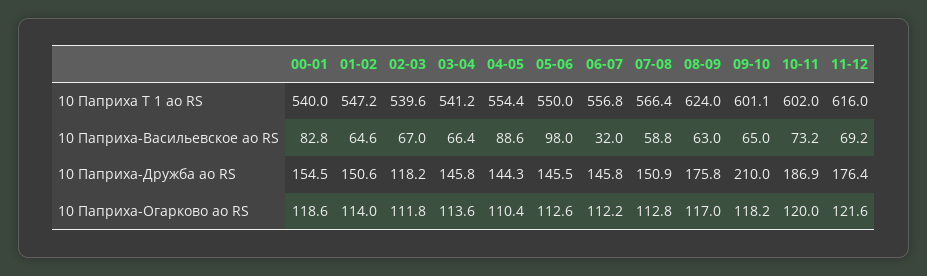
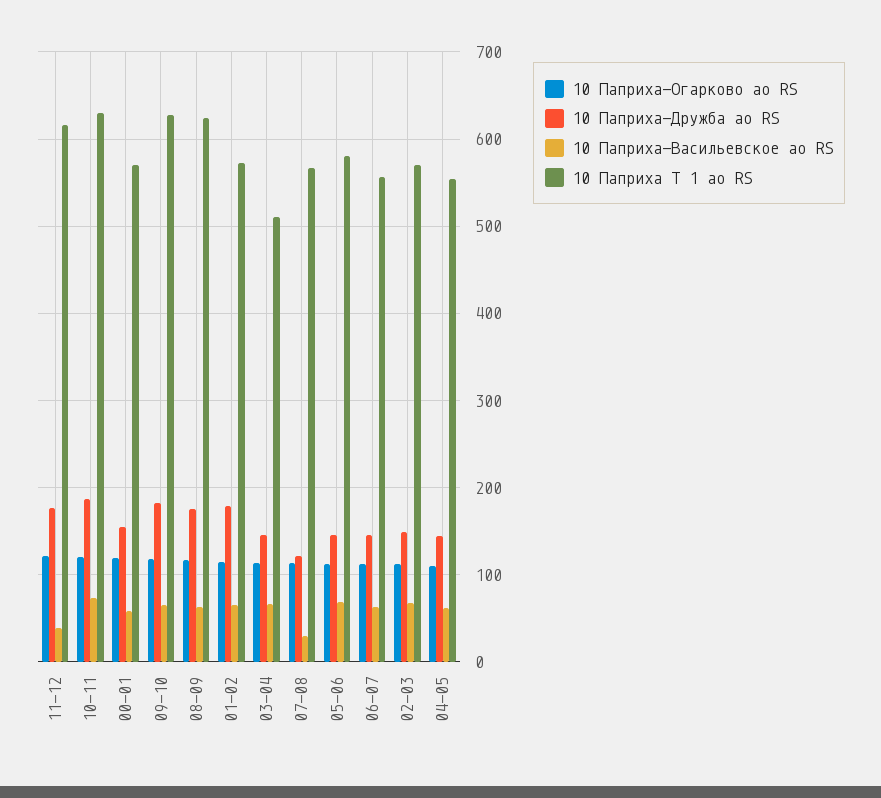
  {
    "10 Паприха Т 1 ао RS": {
-     "00-01": 540,
+     "00-01": 570,
-     "01-02": 547.2,
+     "01-02": 570,
-     "02-03": 539.6,
+     "02-03": 570,
-     "03-04": 541.2,
+     "03-04": 510,
      "04-05": 554.4,
-     "05-06": 550,
+     "05-06": 580,
      "06-07": 556.8,
      "07-08": 566.4,
      "08-09": 624,
-     "09-10": 601.1,
+     "09-10": 630,
-     "10-11": 602,
+     "10-11": 630,
      "11-12": 616
    },
    "10 Паприха-Васильевское ао RS": {
-     "00-01": 82.8,
+     "00-01": 60,
      "01-02": 64.6,
      "02-03": 67,
      "03-04": 66.4,
-     "04-05": 88.6,
+     "04-05": 60,
-     "05-06": 98,
+     "05-06": 70,
-     "06-07": 32,
+     "06-07": 60,
-     "07-08": 58.8,
+     "07-08": 30,
      "08-09": 63,
      "09-10": 65,
      "10-11": 73.2,
-     "11-12": 69.2
+     "11-12": 40
    },
    "10 Паприха-Дружба ао RS": {
      "00-01": 154.5,
-     "01-02": 150.6,
+     "01-02": 180,
-     "02-03": 118.2,
+     "02-03": 150,
      "03-04": 145.8,
      "04-05": 144.3,
      "05-06": 145.5,
      "06-07": 145.8,
-     "07-08": 150.9,
+     "07-08": 120,
      "08-09": 175.8,
-     "09-10": 210,
+     "09-10": 180,
      "10-11": 186.9,
      "11-12": 176.4
    },
    "10 Паприха-Огарково ао RS": {
      "00-01": 118.6,
      "01-02": 114,
      "02-03": 111.8,
      "03-04": 113.6,
      "04-05": 110.4,
      "05-06": 112.6,
      "06-07": 112.2,
      "07-08": 112.8,
      "08-09": 117,
      "09-10": 118.2,
      "10-11": 120,
      "11-12": 121.6
    }
  }

